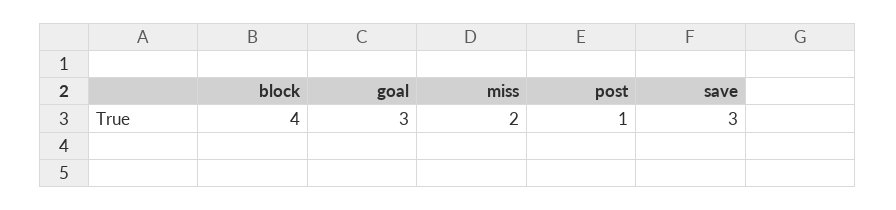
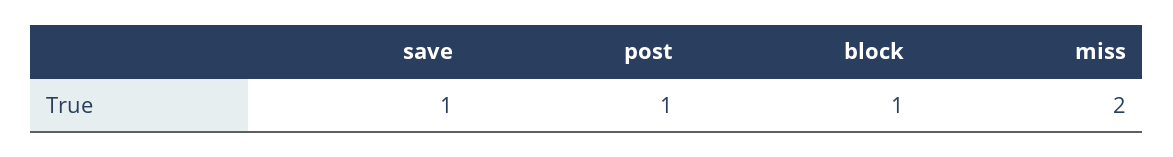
  {
-   "block": 4,
+   "block": 1,
-   "goal": 3,
    "miss": 2,
    "post": 1,
-   "save": 3
+   "save": 1
  }

